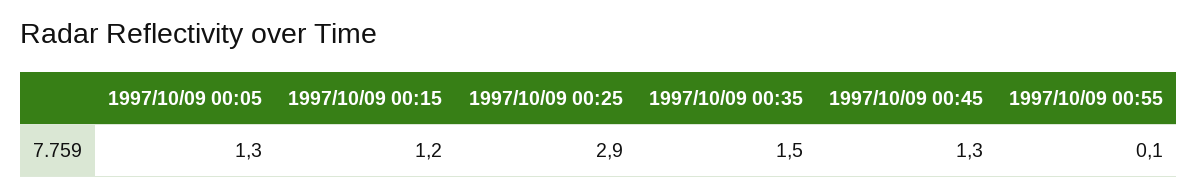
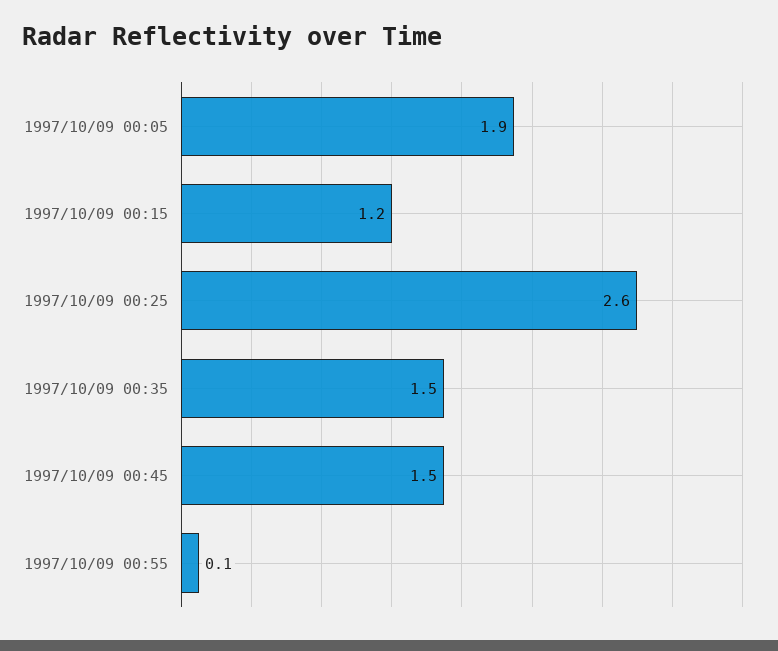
  {
-   "1997/10/09 00:05": 1.3,
+   "1997/10/09 00:05": 1.9,
    "1997/10/09 00:15": 1.2,
-   "1997/10/09 00:25": 2.9,
+   "1997/10/09 00:25": 2.6,
    "1997/10/09 00:35": 1.5,
-   "1997/10/09 00:45": 1.3,
+   "1997/10/09 00:45": 1.5,
    "1997/10/09 00:55": 0.1
  }

